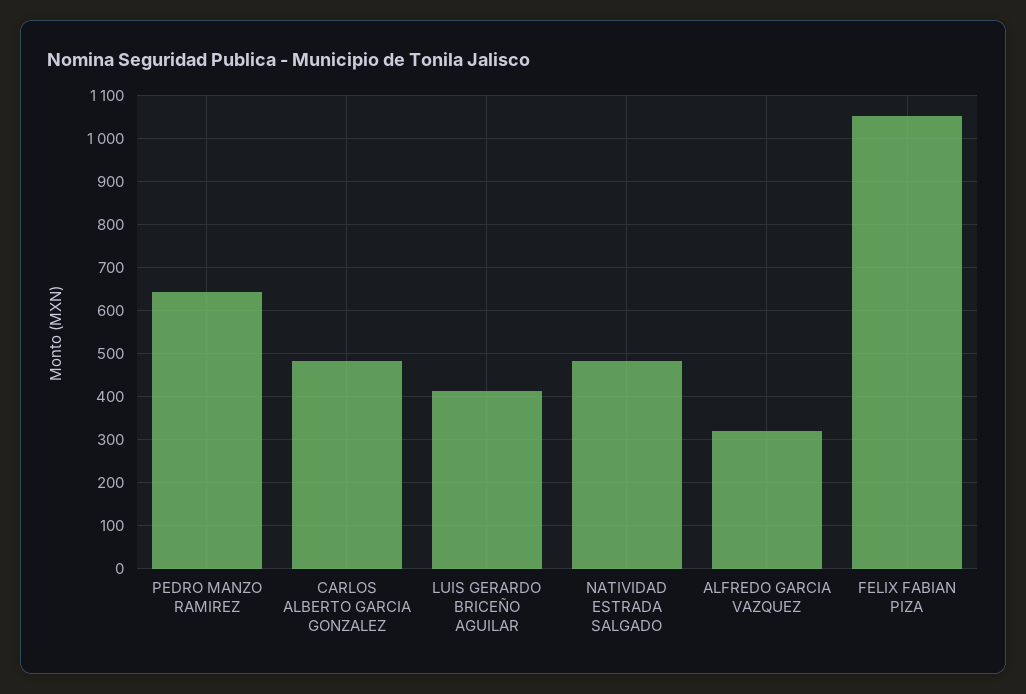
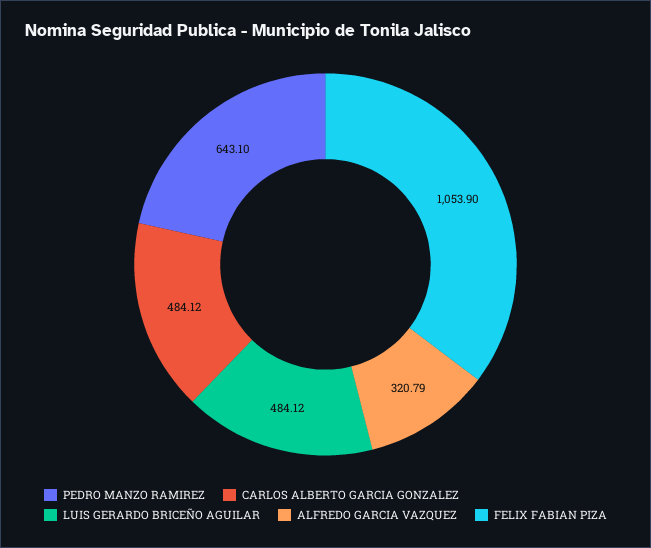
  {
    "PEDRO MANZO RAMIREZ": 643.1,
    "CARLOS ALBERTO GARCIA GONZALEZ": 484.12,
-   "LUIS GERARDO BRICEÑO AGUILAR": 420,
+   "LUIS GERARDO BRICEÑO AGUILAR": 484.12,
-   "NATIVIDAD ESTRADA SALGADO": 480,
    "ALFREDO GARCIA VAZQUEZ": 320.79,
    "FELIX FABIAN PIZA": 1053.9
  }

